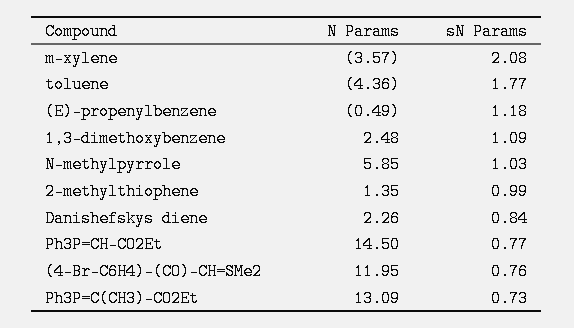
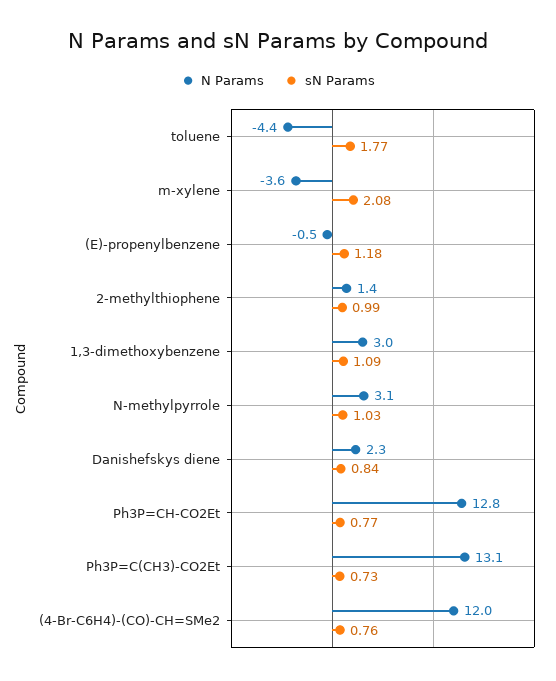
  {
    "N Params": {
      "m-xylene": -3.57,
      "toluene": -4.36,
      "(E)-propenylbenzene": -0.49,
-     "1,3-dimethoxybenzene": 2.48,
+     "1,3-dimethoxybenzene": 3,
-     "N-methylpyrrole": 5.85,
+     "N-methylpyrrole": 3.1,
      "2-methylthiophene": 1.35,
      "Danishefskys diene": 2.26,
-     "Ph3P=CH-CO2Et": 14.5,
+     "Ph3P=CH-CO2Et": 12.8,
      "(4-Br-C6H4)-(CO)-CH=SMe2": 11.95,
      "Ph3P=C(CH3)-CO2Et": 13.09
    },
    "sN Params": {
      "m-xylene": 2.08,
      "toluene": 1.77,
      "(E)-propenylbenzene": 1.18,
      "1,3-dimethoxybenzene": 1.09,
      "N-methylpyrrole": 1.03,
      "2-methylthiophene": 0.99,
      "Danishefskys diene": 0.84,
      "Ph3P=CH-CO2Et": 0.77,
      "(4-Br-C6H4)-(CO)-CH=SMe2": 0.76,
      "Ph3P=C(CH3)-CO2Et": 0.73
    }
  }

